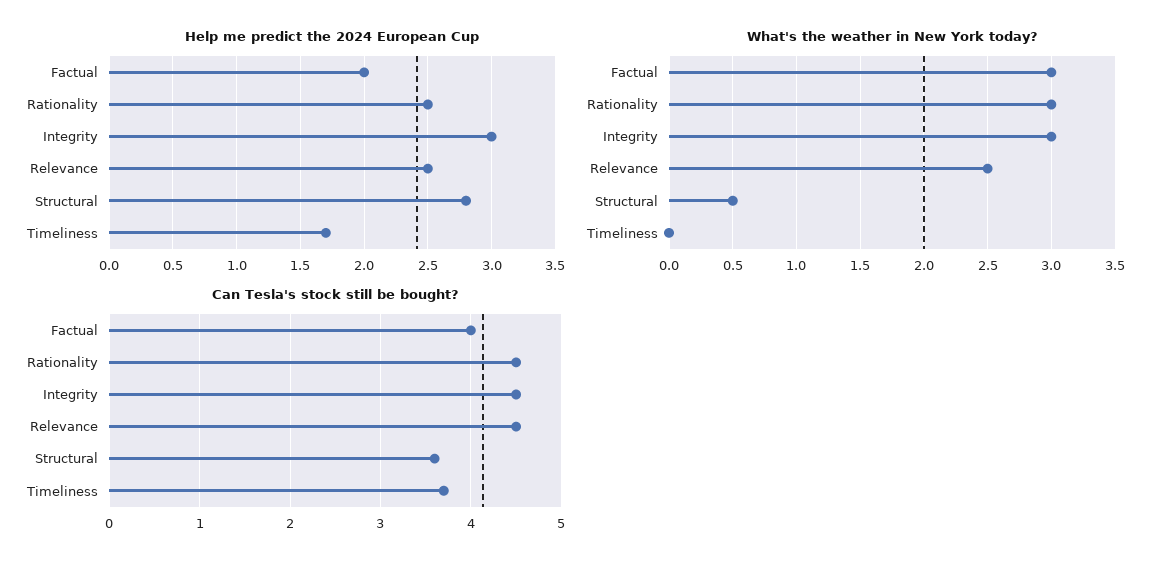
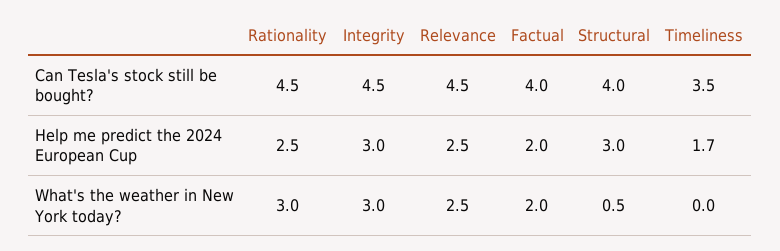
  {
    "Help me predict the 2024 European Cup": {
      "Factual": 2,
      "Rationality": 2.5,
      "Integrity": 3,
      "Relevance": 2.5,
-     "Structural": 2.8,
+     "Structural": 3,
      "Timeliness": 1.7
    },
    "What's the weather in New York today?": {
-     "Factual": 3,
+     "Factual": 2,
      "Rationality": 3,
      "Integrity": 3,
      "Relevance": 2.5,
      "Structural": 0.5,
      "Timeliness": 0
    },
    "Can Tesla's stock still be bought?": {
      "Factual": 4,
      "Rationality": 4.5,
      "Integrity": 4.5,
      "Relevance": 4.5,
-     "Structural": 3.6,
+     "Structural": 4,
-     "Timeliness": 3.7
+     "Timeliness": 3.5
    }
  }

